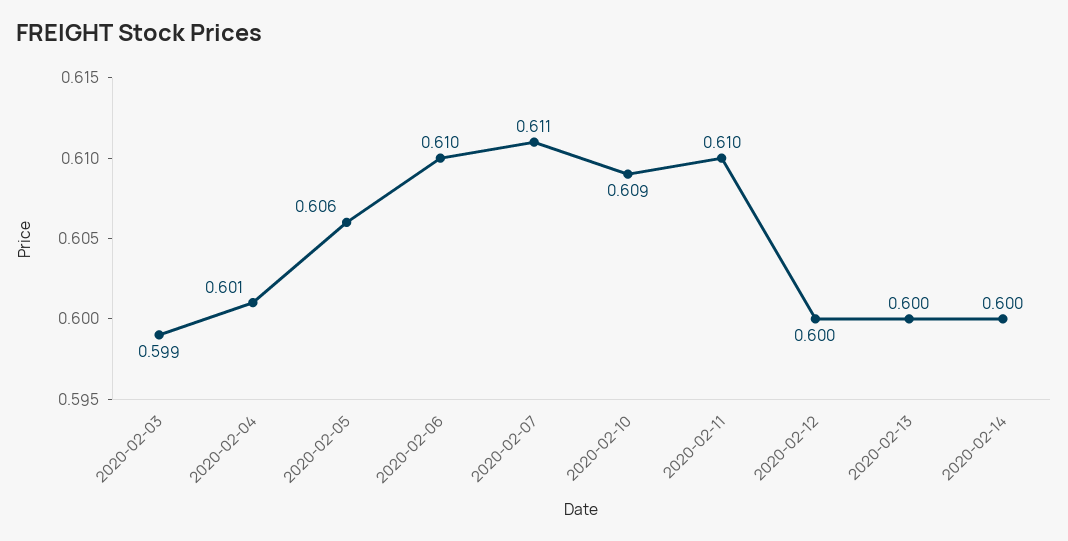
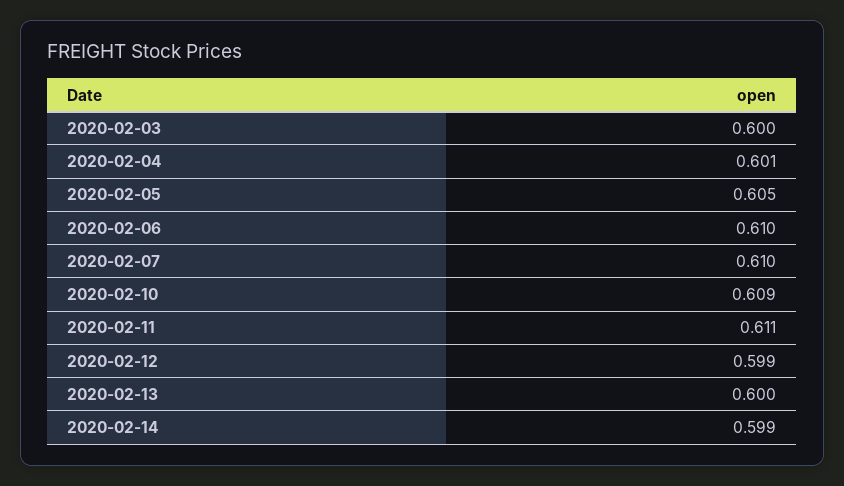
  {
-   "2020-02-03": 0.599,
+   "2020-02-03": 0.6,
    "2020-02-04": 0.601,
-   "2020-02-05": 0.606,
+   "2020-02-05": 0.605,
    "2020-02-06": 0.61,
-   "2020-02-07": 0.611,
+   "2020-02-07": 0.61,
    "2020-02-10": 0.609,
-   "2020-02-11": 0.61,
+   "2020-02-11": 0.611,
-   "2020-02-12": 0.6,
+   "2020-02-12": 0.599,
    "2020-02-13": 0.6,
-   "2020-02-14": 0.6
+   "2020-02-14": 0.599
  }

